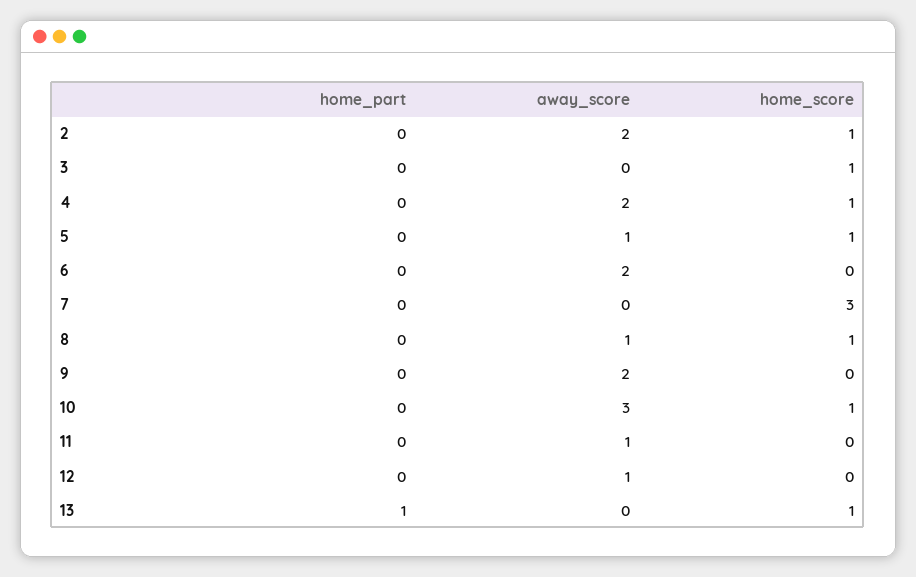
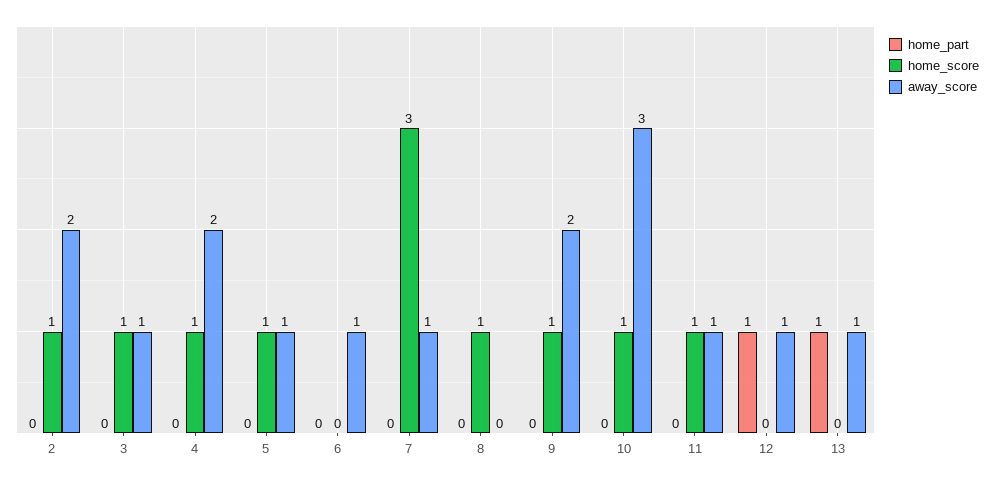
  {
    "home_part": {
      "2": 0,
      "3": 0,
      "4": 0,
      "5": 0,
      "6": 0,
      "7": 0,
      "8": 0,
      "9": 0,
      "10": 0,
      "11": 0,
-     "12": 0,
+     "12": 1,
      "13": 1
    },
    "away_score": {
      "2": 2,
-     "3": 0,
+     "3": 1,
      "4": 2,
      "5": 1,
-     "6": 2,
+     "6": 1,
-     "7": 0,
+     "7": 1,
-     "8": 1,
+     "8": 0,
      "9": 2,
      "10": 3,
      "11": 1,
      "12": 1,
-     "13": 0
+     "13": 1
    },
    "home_score": {
      "2": 1,
      "3": 1,
      "4": 1,
      "5": 1,
      "6": 0,
      "7": 3,
      "8": 1,
-     "9": 0,
+     "9": 1,
      "10": 1,
-     "11": 0,
+     "11": 1,
      "12": 0,
-     "13": 1
+     "13": 0
    }
  }

